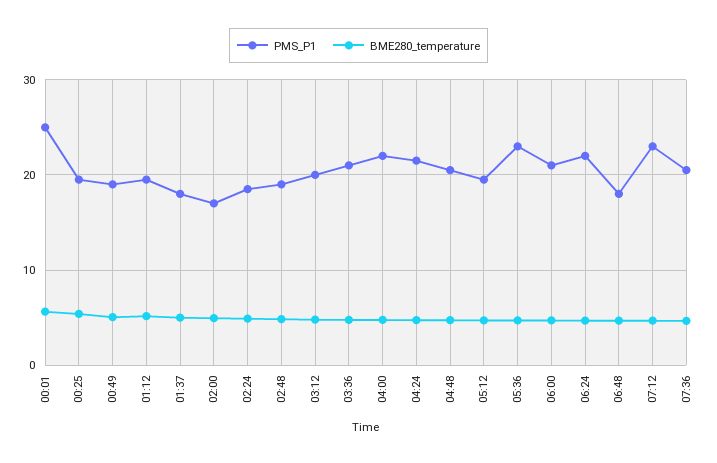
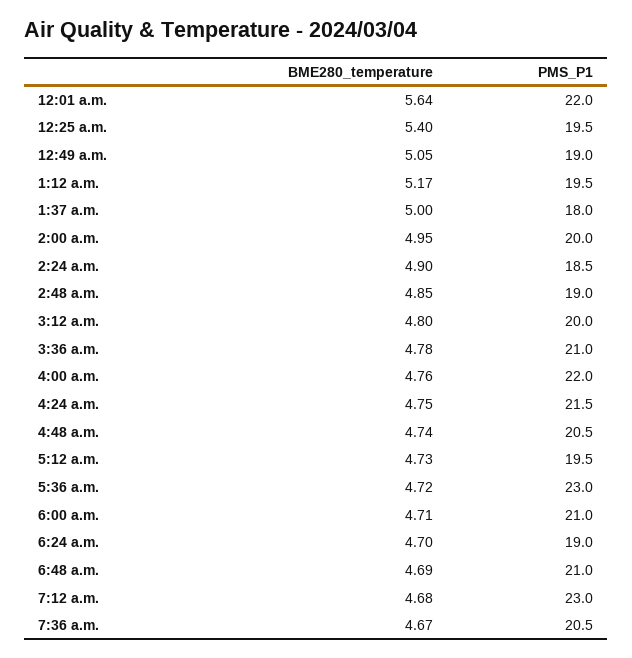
  {
    "PMS_P1": {
-     "00:01": 25,
+     "00:01": 22,
      "00:25": 19.5,
      "00:49": 19,
      "01:12": 19.5,
      "01:37": 18,
-     "02:00": 17,
+     "02:00": 20,
      "02:24": 18.5,
      "02:48": 19,
      "03:12": 20,
      "03:36": 21,
      "04:00": 22,
      "04:24": 21.5,
      "04:48": 20.5,
      "05:12": 19.5,
      "05:36": 23,
      "06:00": 21,
-     "06:24": 22,
+     "06:24": 19,
-     "06:48": 18,
+     "06:48": 21,
      "07:12": 23,
      "07:36": 20.5
    },
    "BME280_temperature": {
      "00:01": 5.64,
      "00:25": 5.4,
      "00:49": 5.05,
      "01:12": 5.17,
      "01:37": 5,
      "02:00": 4.95,
      "02:24": 4.9,
      "02:48": 4.85,
      "03:12": 4.8,
      "03:36": 4.78,
      "04:00": 4.76,
      "04:24": 4.75,
      "04:48": 4.74,
      "05:12": 4.73,
      "05:36": 4.72,
      "06:00": 4.71,
      "06:24": 4.7,
      "06:48": 4.69,
      "07:12": 4.68,
      "07:36": 4.67
    }
  }

